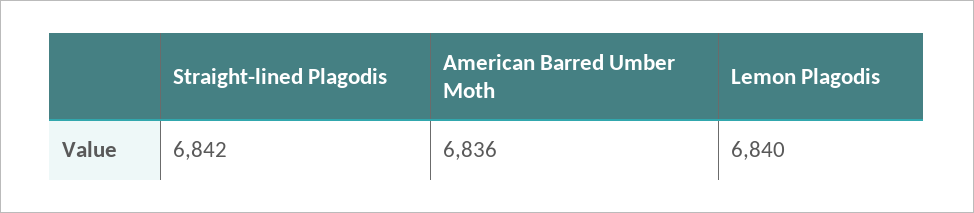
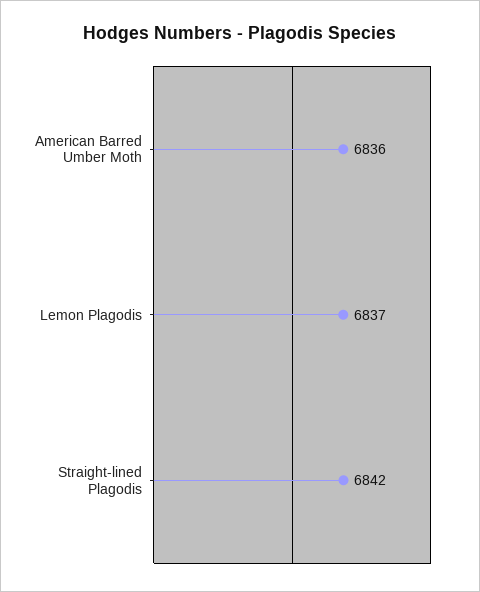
  {
    "Straight-lined Plagodis": 6842,
    "American Barred Umber Moth": 6836,
-   "Lemon Plagodis": 6840
+   "Lemon Plagodis": 6837
  }

